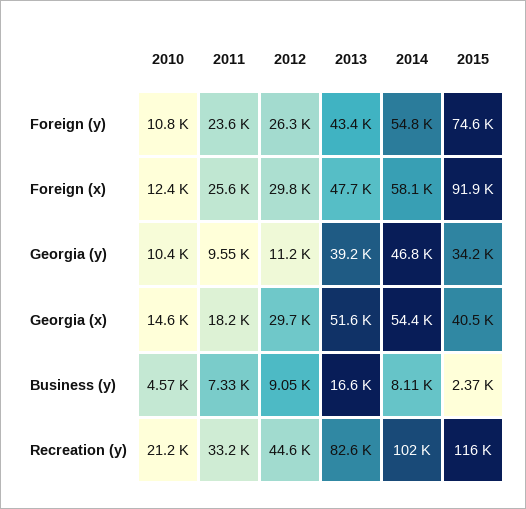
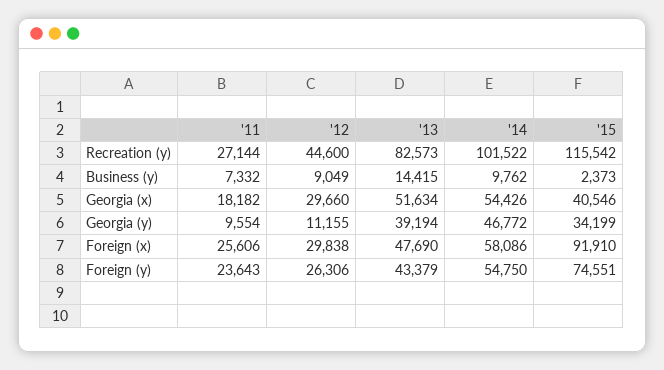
  {
-   "2010": {
-     "Foreign (y)": 10800,
-     "Foreign (x)": 12400,
-     "Georgia (y)": 10400,
-     "Georgia (x)": 14600,
-     "Business (y)": 4570,
-     "Recreation (y)": 21200
-   },
    "2011": {
      "Foreign (y)": 23643,
      "Foreign (x)": 25606,
      "Georgia (y)": 9554,
      "Georgia (x)": 18182,
      "Business (y)": 7332,
-     "Recreation (y)": 33200
+     "Recreation (y)": 27144
    },
    "2012": {
      "Foreign (y)": 26306,
      "Foreign (x)": 29838,
      "Georgia (y)": 11155,
      "Georgia (x)": 29660,
      "Business (y)": 9049,
      "Recreation (y)": 44600
    },
    "2013": {
      "Foreign (y)": 43379,
      "Foreign (x)": 47690,
      "Georgia (y)": 39194,
      "Georgia (x)": 51634,
-     "Business (y)": 16600,
+     "Business (y)": 14415,
      "Recreation (y)": 82573
    },
    "2014": {
      "Foreign (y)": 54750,
      "Foreign (x)": 58086,
      "Georgia (y)": 46772,
      "Georgia (x)": 54426,
-     "Business (y)": 8110,
+     "Business (y)": 9762,
      "Recreation (y)": 101522
    },
    "2015": {
      "Foreign (y)": 74551,
      "Foreign (x)": 91910,
      "Georgia (y)": 34199,
      "Georgia (x)": 40546,
      "Business (y)": 2373,
      "Recreation (y)": 115542
    }
  }

